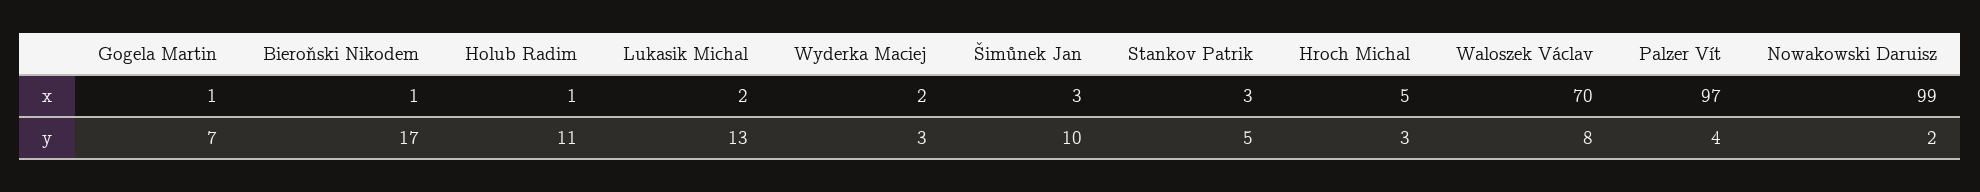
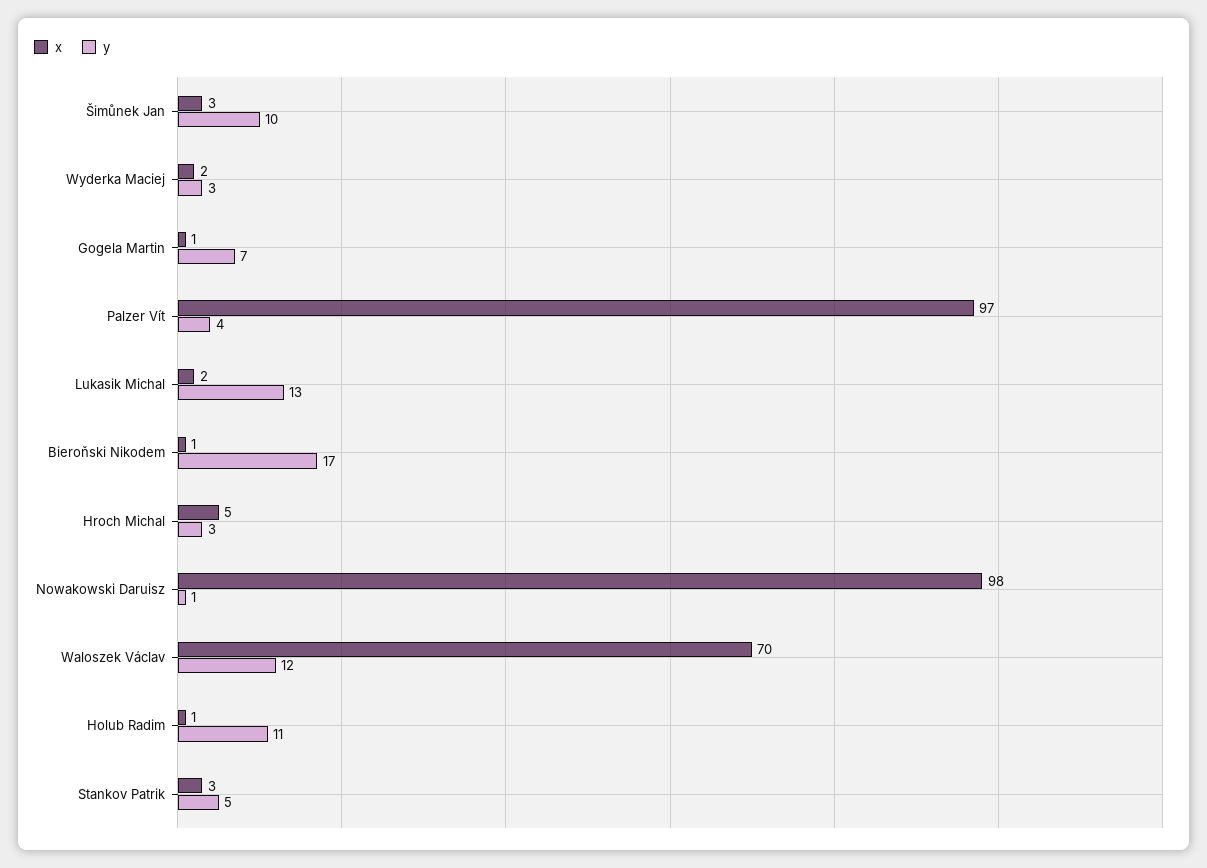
  {
    "x": {
      "Gogela Martin": 1,
      "Bieroňski Nikodem": 1,
      "Holub Radim": 1,
      "Lukasik Michal": 2,
      "Wyderka Maciej": 2,
      "Šimůnek Jan": 3,
      "Stankov Patrik": 3,
      "Hroch Michal": 5,
      "Waloszek Václav": 70,
      "Palzer Vít": 97,
-     "Nowakowski Daruisz": 99
+     "Nowakowski Daruisz": 98
    },
    "y": {
      "Gogela Martin": 7,
      "Bieroňski Nikodem": 17,
      "Holub Radim": 11,
      "Lukasik Michal": 13,
      "Wyderka Maciej": 3,
      "Šimůnek Jan": 10,
      "Stankov Patrik": 5,
      "Hroch Michal": 3,
-     "Waloszek Václav": 8,
+     "Waloszek Václav": 12,
      "Palzer Vít": 4,
-     "Nowakowski Daruisz": 2
+     "Nowakowski Daruisz": 1
    }
  }

